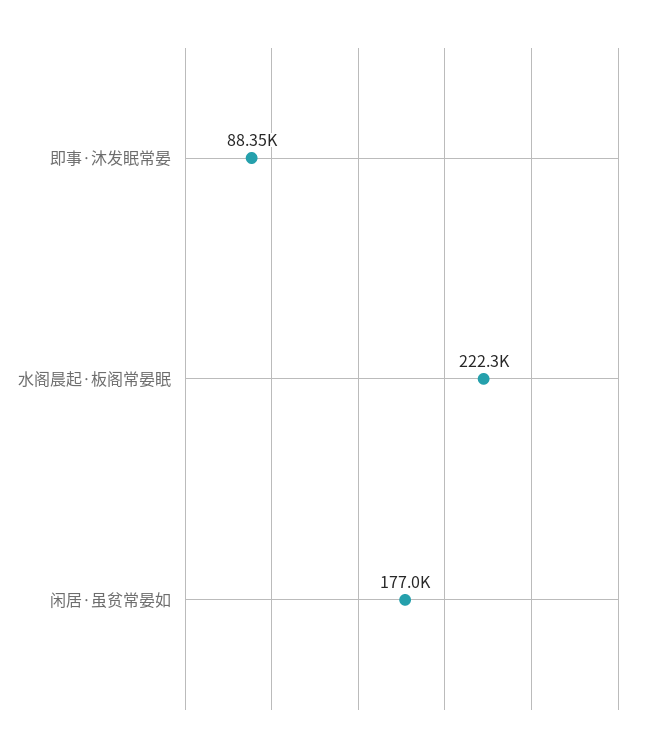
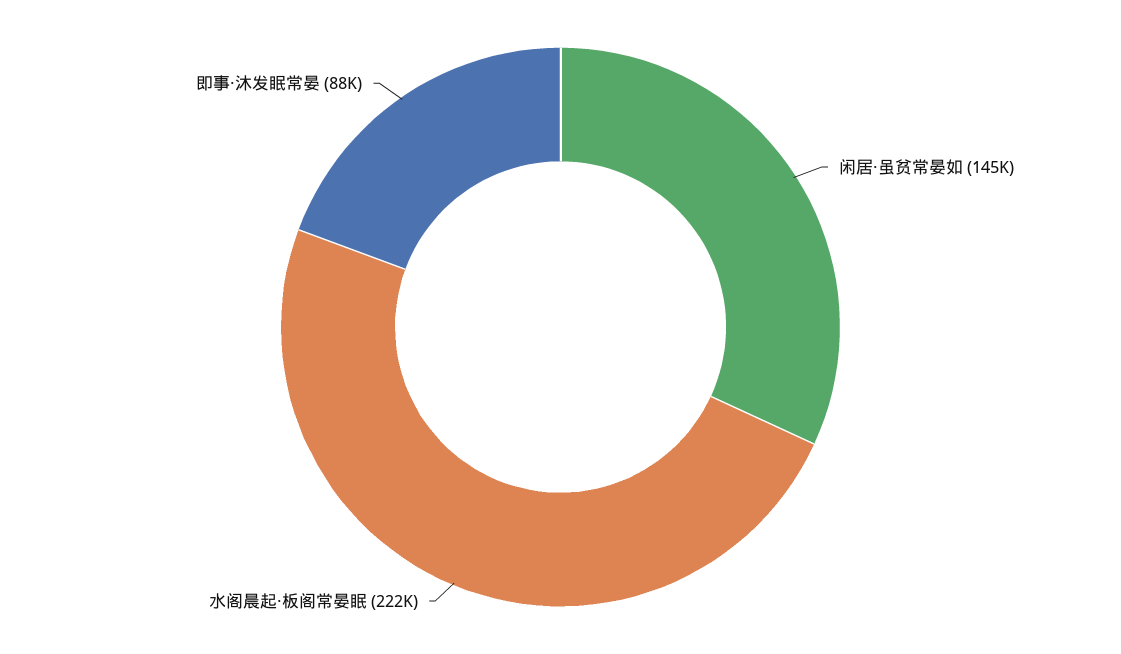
  {
    "即事·沐发眠常晏": 88350,
    "水阁晨起·板阁常晏眠": 222300,
-   "闲居·虽贫常晏如": 177000
+   "闲居·虽贫常晏如": 145000
  }

